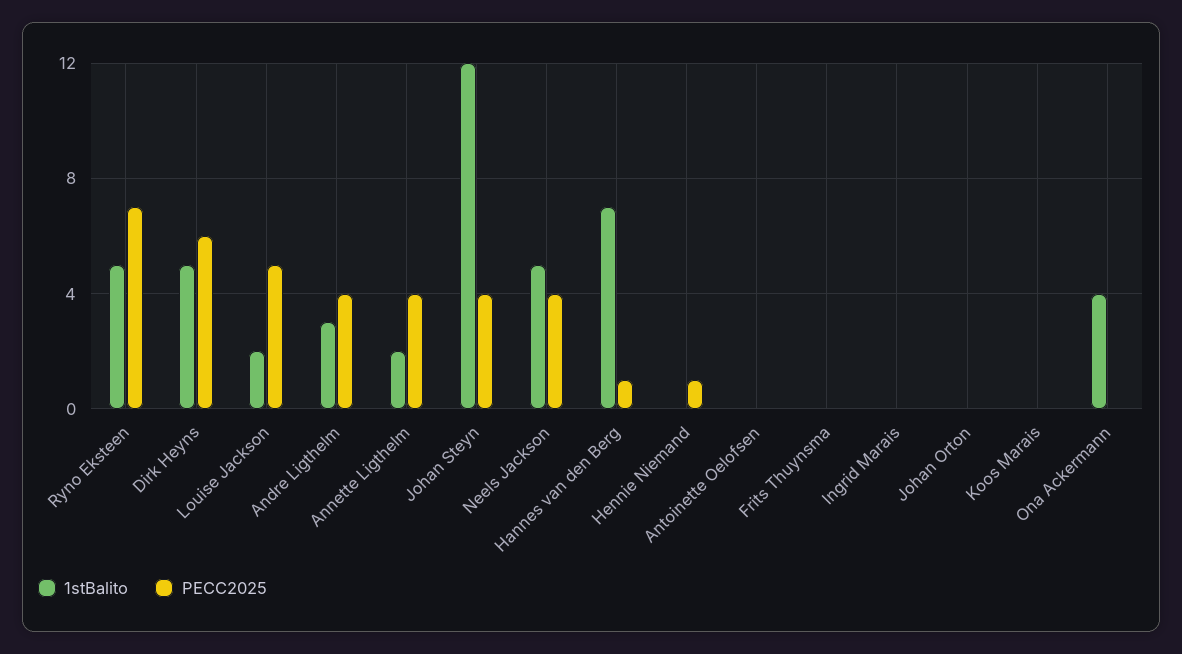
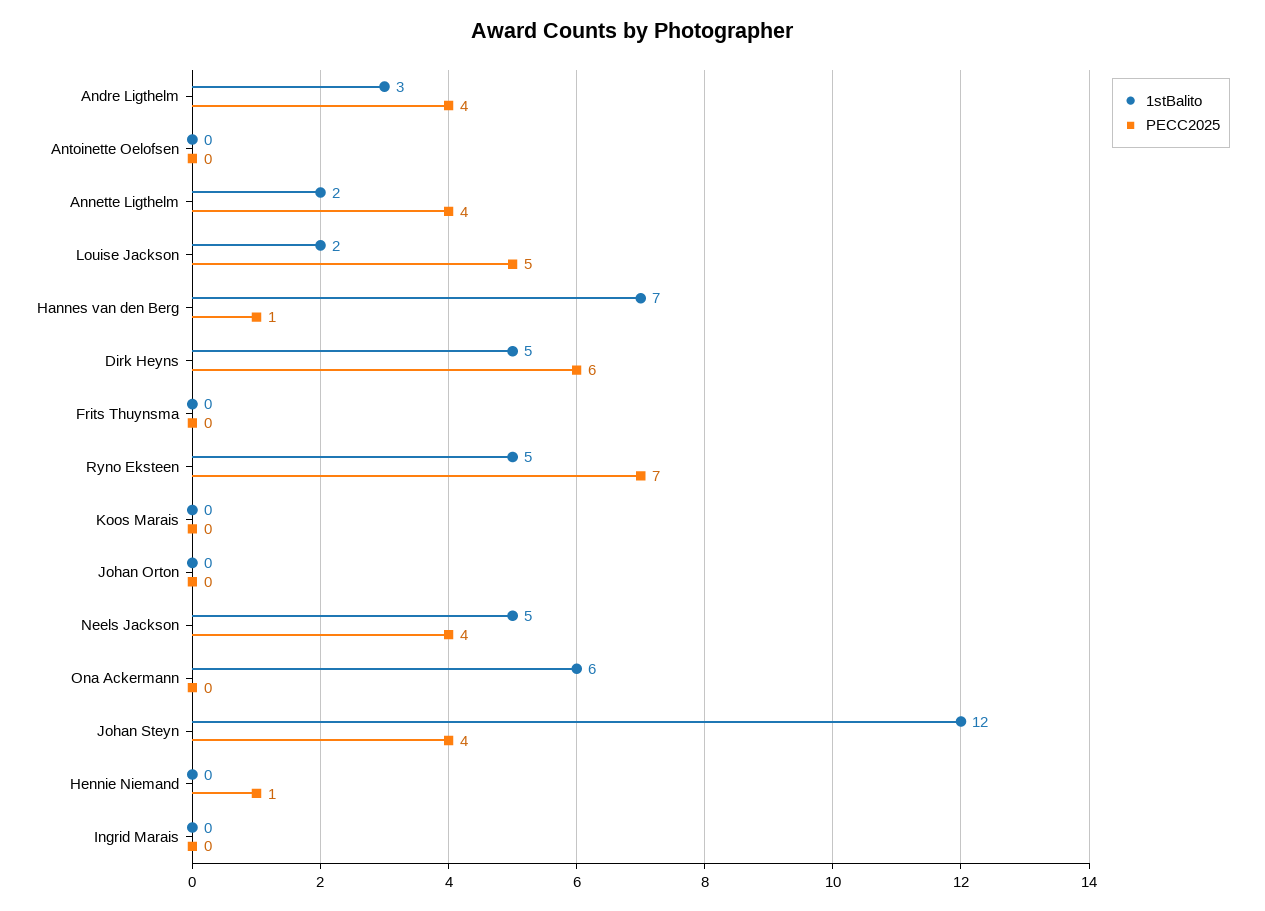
  {
    "1stBalito": {
      "Ryno Eksteen": 5,
      "Dirk Heyns": 5,
      "Louise Jackson": 2,
      "Andre Ligthelm": 3,
      "Annette Ligthelm": 2,
      "Johan Steyn": 12,
      "Neels Jackson": 5,
      "Hannes van den Berg": 7,
      "Hennie Niemand": 0,
      "Antoinette Oelofsen": 0,
      "Frits Thuynsma": 0,
      "Ingrid Marais": 0,
      "Johan Orton": 0,
      "Koos Marais": 0,
-     "Ona Ackermann": 4
+     "Ona Ackermann": 6
    },
    "PECC2025": {
      "Ryno Eksteen": 7,
      "Dirk Heyns": 6,
      "Louise Jackson": 5,
      "Andre Ligthelm": 4,
      "Annette Ligthelm": 4,
      "Johan Steyn": 4,
      "Neels Jackson": 4,
      "Hannes van den Berg": 1,
      "Hennie Niemand": 1,
      "Antoinette Oelofsen": 0,
      "Frits Thuynsma": 0,
      "Ingrid Marais": 0,
      "Johan Orton": 0,
      "Koos Marais": 0,
      "Ona Ackermann": 0
    }
  }

